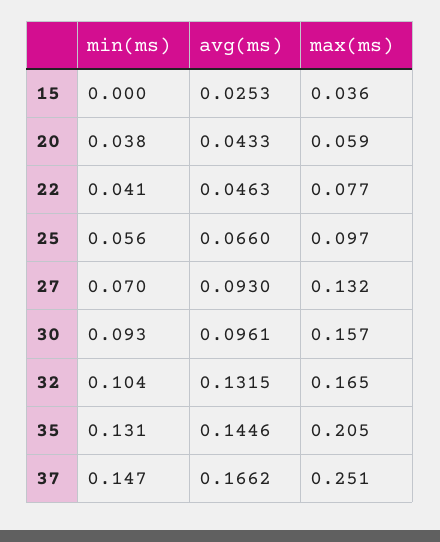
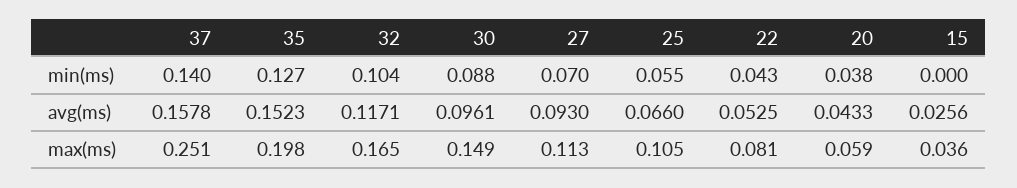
  {
    "min(ms)": {
      "15": 0,
      "20": 0.038,
-     "22": 0.041,
+     "22": 0.043,
-     "25": 0.056,
+     "25": 0.055,
      "27": 0.07,
-     "30": 0.093,
+     "30": 0.088,
      "32": 0.104,
-     "35": 0.131,
+     "35": 0.127,
-     "37": 0.147
+     "37": 0.14
    },
    "avg(ms)": {
-     "15": 0.0253,
+     "15": 0.0256,
      "20": 0.0433,
-     "22": 0.0463,
+     "22": 0.0525,
      "25": 0.066,
      "27": 0.093,
      "30": 0.0961,
-     "32": 0.1315,
+     "32": 0.1171,
-     "35": 0.1446,
+     "35": 0.1523,
-     "37": 0.1662
+     "37": 0.1578
    },
    "max(ms)": {
      "15": 0.036,
      "20": 0.059,
-     "22": 0.077,
+     "22": 0.081,
-     "25": 0.097,
+     "25": 0.105,
-     "27": 0.132,
+     "27": 0.113,
-     "30": 0.157,
+     "30": 0.149,
      "32": 0.165,
-     "35": 0.205,
+     "35": 0.198,
      "37": 0.251
    }
  }

